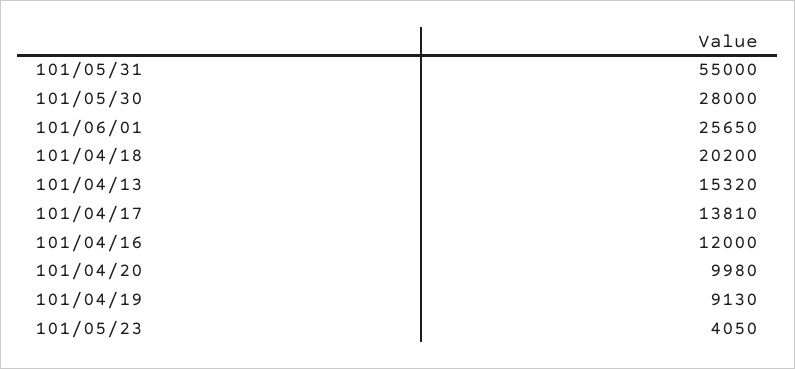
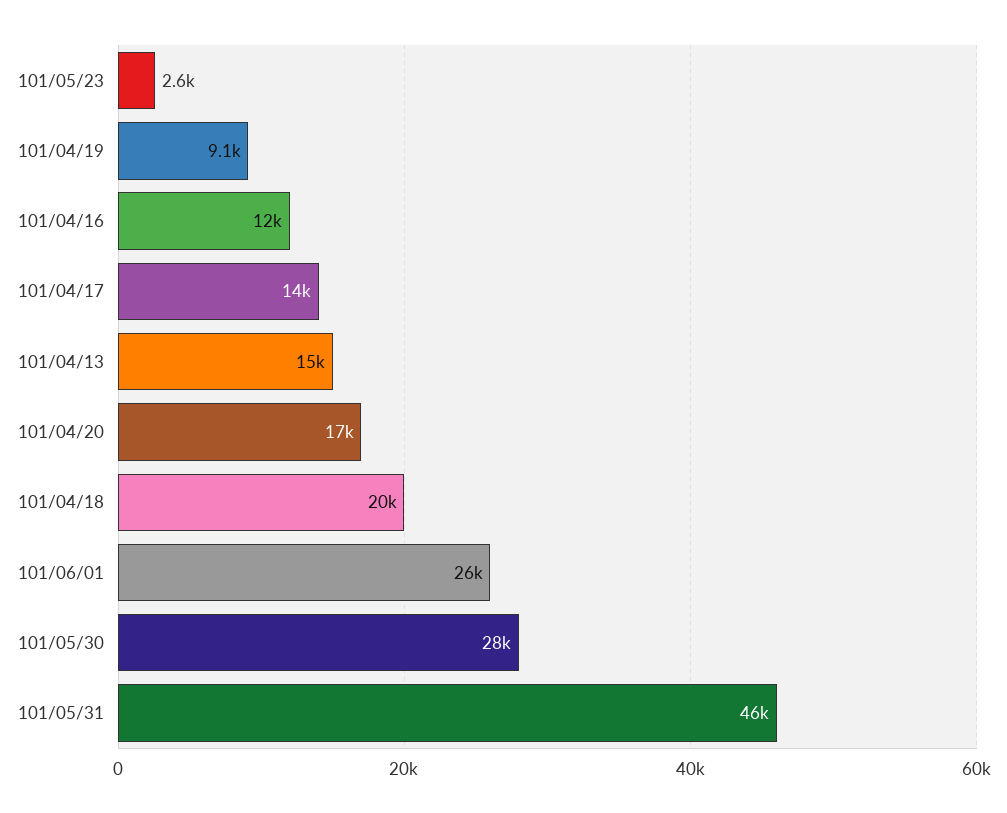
  {
-   "101/05/31": 55000,
+   "101/05/31": 46000,
    "101/05/30": 28000,
    "101/06/01": 25650,
    "101/04/18": 20200,
    "101/04/13": 15320,
    "101/04/17": 13810,
    "101/04/16": 12000,
-   "101/04/20": 9980,
+   "101/04/20": 17000,
    "101/04/19": 9130,
-   "101/05/23": 4050
+   "101/05/23": 2600
  }

